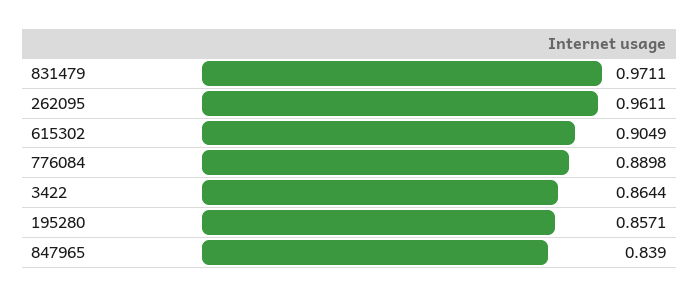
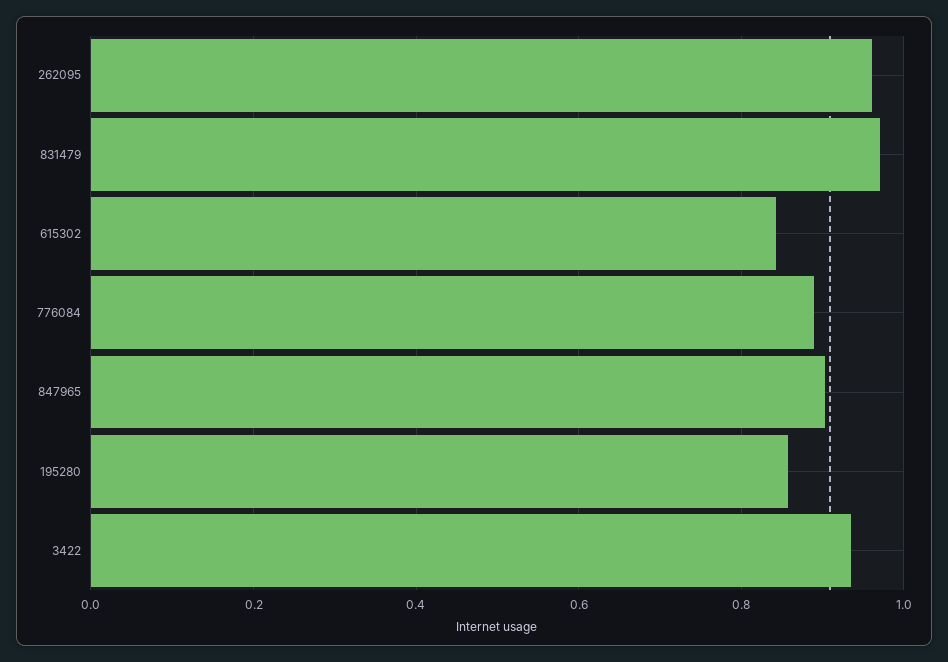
  {
    "831479": 0.9711,
    "262095": 0.9611,
-   "615302": 0.9049,
+   "615302": 0.84,
    "776084": 0.8898,
-   "3422": 0.8644,
+   "3422": 0.94,
    "195280": 0.8571,
-   "847965": 0.839
+   "847965": 0.9
  }

